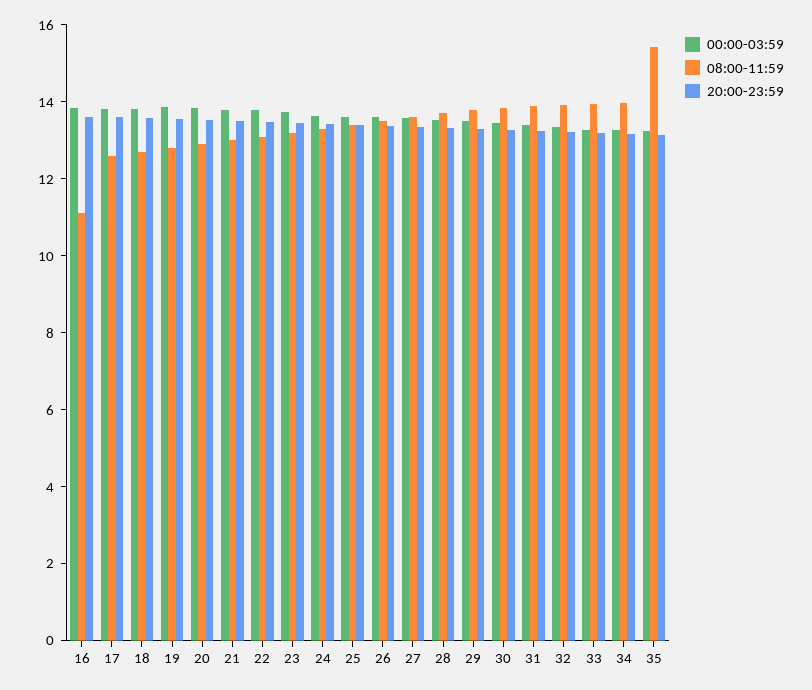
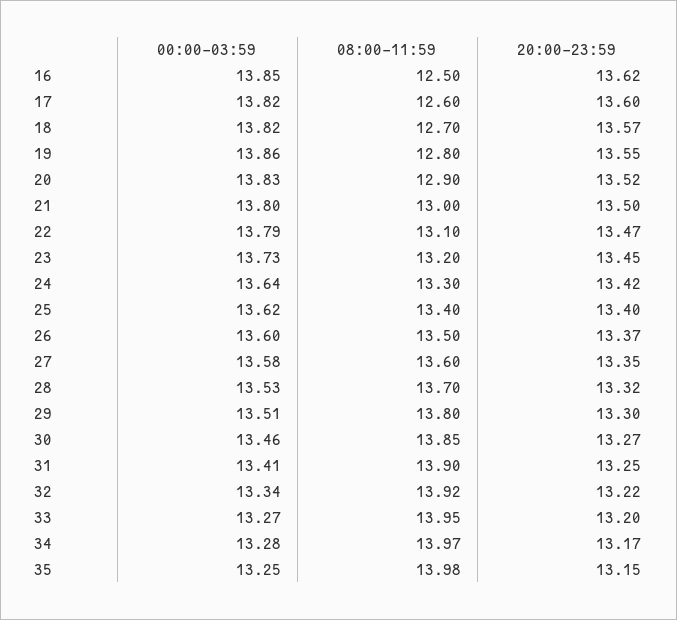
  {
    "00:00-03:59": {
      "16": 13.85,
      "17": 13.82,
      "18": 13.82,
      "19": 13.86,
      "20": 13.83,
      "21": 13.8,
      "22": 13.79,
      "23": 13.73,
      "24": 13.64,
      "25": 13.62,
      "26": 13.6,
      "27": 13.58,
      "28": 13.53,
      "29": 13.51,
      "30": 13.46,
      "31": 13.41,
      "32": 13.34,
      "33": 13.27,
      "34": 13.28,
      "35": 13.25
    },
    "08:00-11:59": {
-     "16": 11,
+     "16": 12.5,
      "17": 12.6,
      "18": 12.7,
      "19": 12.8,
      "20": 12.9,
      "21": 13,
      "22": 13.1,
      "23": 13.2,
      "24": 13.3,
      "25": 13.4,
      "26": 13.5,
      "27": 13.6,
      "28": 13.7,
      "29": 13.8,
      "30": 13.85,
      "31": 13.9,
      "32": 13.92,
      "33": 13.95,
      "34": 13.97,
-     "35": 15.5
+     "35": 13.98
    },
    "20:00-23:59": {
      "16": 13.62,
      "17": 13.6,
      "18": 13.57,
      "19": 13.55,
      "20": 13.52,
      "21": 13.5,
      "22": 13.47,
      "23": 13.45,
      "24": 13.42,
      "25": 13.4,
      "26": 13.37,
      "27": 13.35,
      "28": 13.32,
      "29": 13.3,
      "30": 13.27,
      "31": 13.25,
      "32": 13.22,
      "33": 13.2,
      "34": 13.17,
      "35": 13.15
    }
  }

